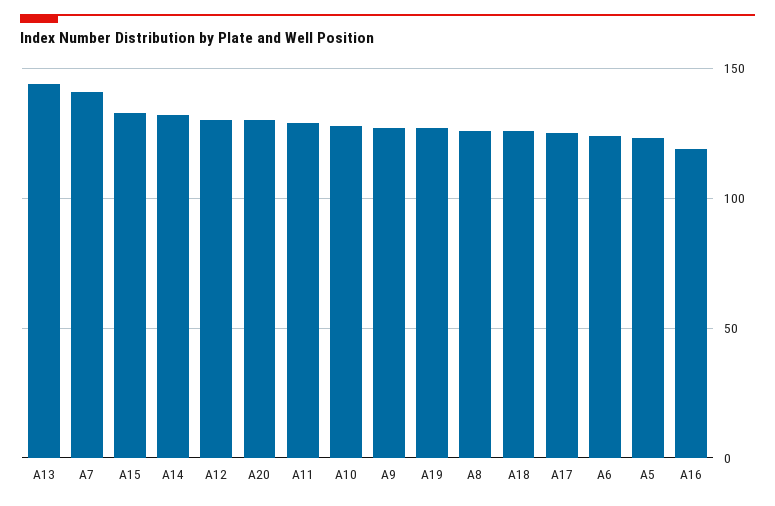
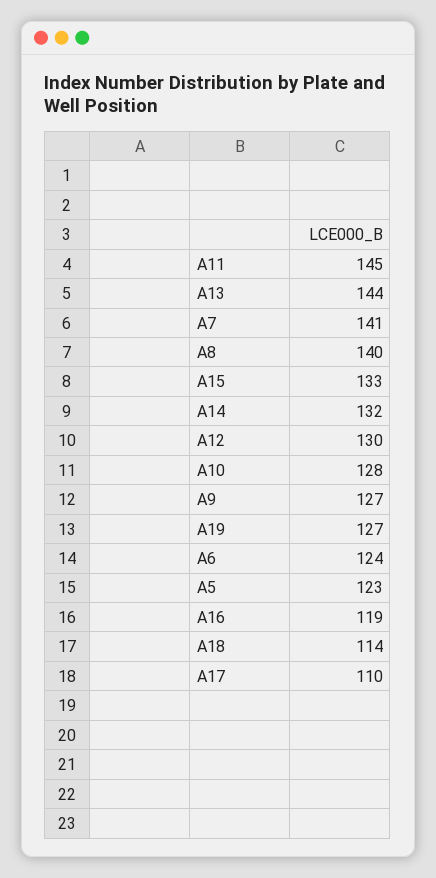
  {
    "A13": 144,
    "A7": 141,
    "A15": 133,
    "A14": 132,
    "A12": 130,
-   "A20": 130,
-   "A11": 130,
+   "A11": 145,
    "A10": 128,
    "A9": 127,
    "A19": 127,
-   "A8": 125,
+   "A8": 140,
-   "A18": 125,
+   "A18": 114,
-   "A17": 125,
+   "A17": 110,
    "A6": 124,
    "A5": 123,
    "A16": 119
  }

